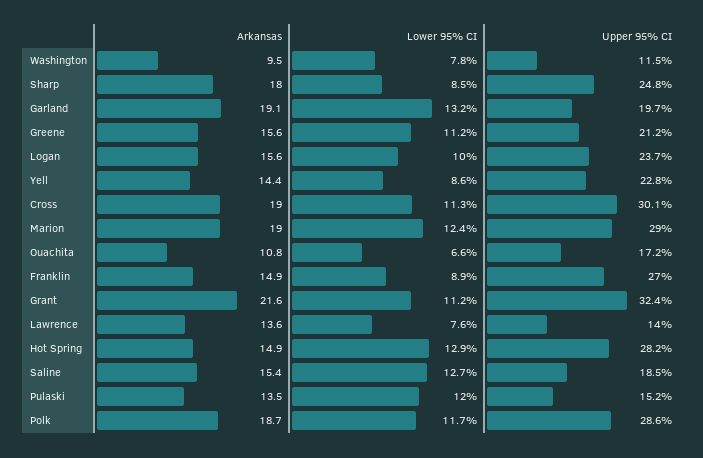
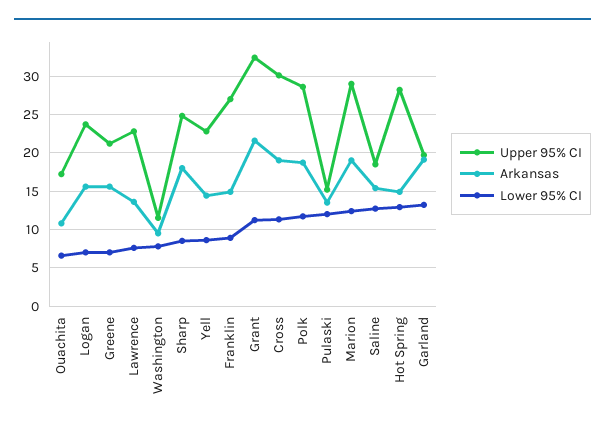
  {
    "Arkansas": {
      "Washington": 9.5,
      "Sharp": 18,
      "Garland": 19.1,
      "Greene": 15.6,
      "Logan": 15.6,
      "Yell": 14.4,
      "Cross": 19,
      "Marion": 19,
      "Ouachita": 10.8,
      "Franklin": 14.9,
      "Grant": 21.6,
      "Lawrence": 13.6,
      "Hot Spring": 14.9,
      "Saline": 15.4,
      "Pulaski": 13.5,
      "Polk": 18.7
    },
    "Lower 95% CI": {
      "Washington": 7.8,
      "Sharp": 8.5,
      "Garland": 13.2,
-     "Greene": 11.2,
+     "Greene": 7,
-     "Logan": 10,
+     "Logan": 7,
      "Yell": 8.6,
      "Cross": 11.3,
      "Marion": 12.4,
      "Ouachita": 6.6,
      "Franklin": 8.9,
      "Grant": 11.2,
      "Lawrence": 7.6,
      "Hot Spring": 12.9,
      "Saline": 12.7,
      "Pulaski": 12,
      "Polk": 11.7
    },
    "Upper 95% CI": {
      "Washington": 11.5,
      "Sharp": 24.8,
      "Garland": 19.7,
      "Greene": 21.2,
      "Logan": 23.7,
      "Yell": 22.8,
      "Cross": 30.1,
      "Marion": 29,
      "Ouachita": 17.2,
      "Franklin": 27,
      "Grant": 32.4,
-     "Lawrence": 14,
+     "Lawrence": 23,
      "Hot Spring": 28.2,
      "Saline": 18.5,
      "Pulaski": 15.2,
      "Polk": 28.6
    }
  }

